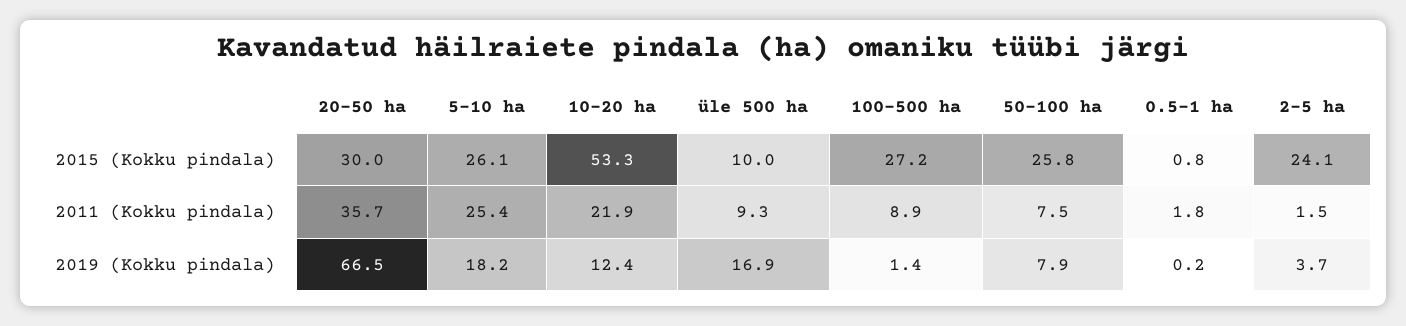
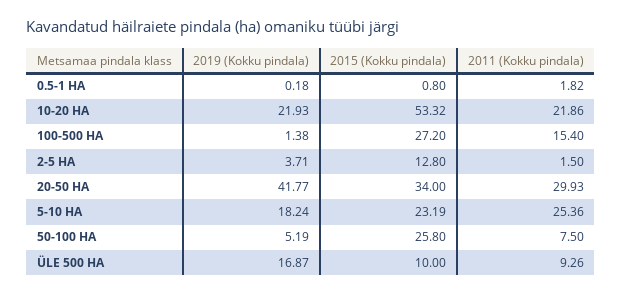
  {
    "20-50 ha": {
-     "2015 (Kokku pindala)": 30,
+     "2015 (Kokku pindala)": 34,
-     "2011 (Kokku pindala)": 35.7,
+     "2011 (Kokku pindala)": 29.93,
-     "2019 (Kokku pindala)": 66.5
+     "2019 (Kokku pindala)": 41.77
    },
    "5-10 ha": {
-     "2015 (Kokku pindala)": 26.1,
+     "2015 (Kokku pindala)": 23.19,
      "2011 (Kokku pindala)": 25.36,
      "2019 (Kokku pindala)": 18.24
    },
    "10-20 ha": {
      "2015 (Kokku pindala)": 53.32,
      "2011 (Kokku pindala)": 21.86,
-     "2019 (Kokku pindala)": 12.4
+     "2019 (Kokku pindala)": 21.93
    },
    "üle 500 ha": {
      "2015 (Kokku pindala)": 10,
      "2011 (Kokku pindala)": 9.26,
      "2019 (Kokku pindala)": 16.87
    },
    "100-500 ha": {
      "2015 (Kokku pindala)": 27.2,
-     "2011 (Kokku pindala)": 8.9,
+     "2011 (Kokku pindala)": 15.4,
      "2019 (Kokku pindala)": 1.38
    },
    "50-100 ha": {
      "2015 (Kokku pindala)": 25.8,
      "2011 (Kokku pindala)": 7.5,
-     "2019 (Kokku pindala)": 7.9
+     "2019 (Kokku pindala)": 5.19
    },
    "0.5-1 ha": {
      "2015 (Kokku pindala)": 0.8,
      "2011 (Kokku pindala)": 1.82,
      "2019 (Kokku pindala)": 0.18
    },
    "2-5 ha": {
-     "2015 (Kokku pindala)": 24.1,
+     "2015 (Kokku pindala)": 12.8,
      "2011 (Kokku pindala)": 1.5,
      "2019 (Kokku pindala)": 3.71
    }
  }

